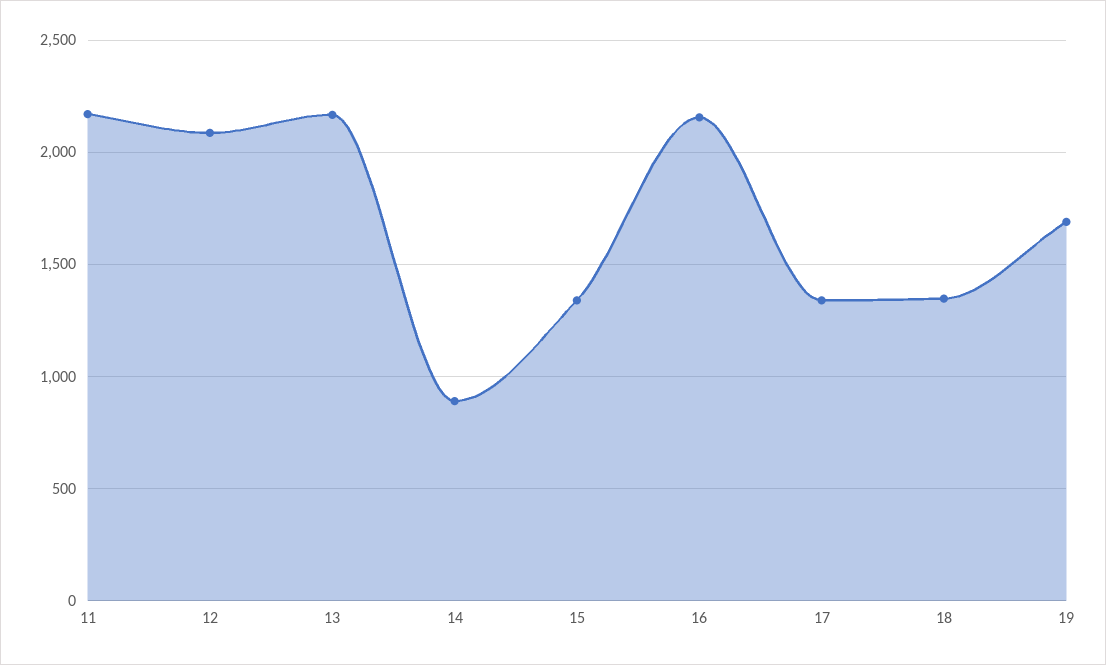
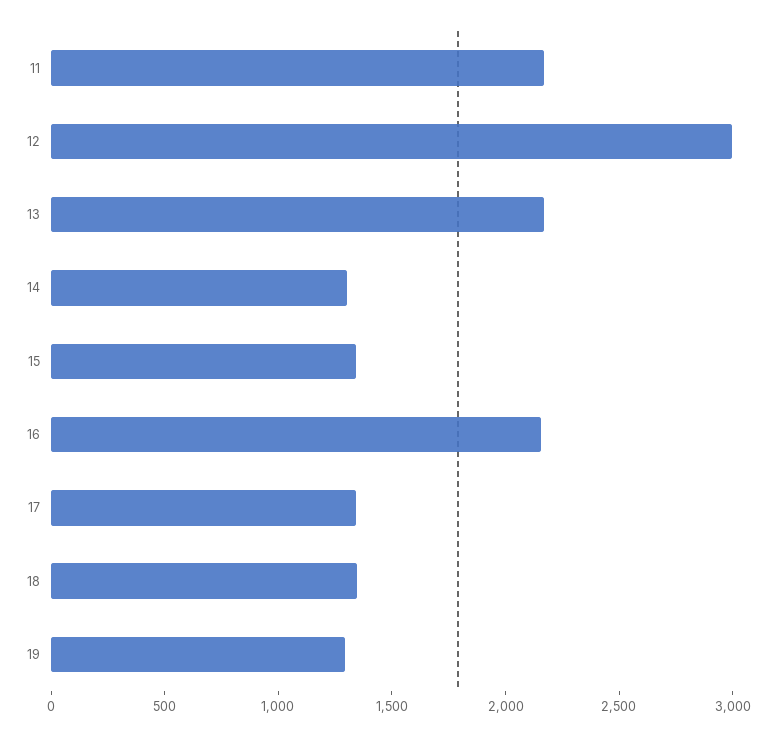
  {
    "11": 2150,
-   "12": 2100,
+   "12": 3000,
    "13": 2150,
-   "14": 900,
+   "14": 1300,
    "15": 1350,
    "16": 2150,
    "17": 1350,
    "18": 1350,
-   "19": 1700
+   "19": 1300
  }

